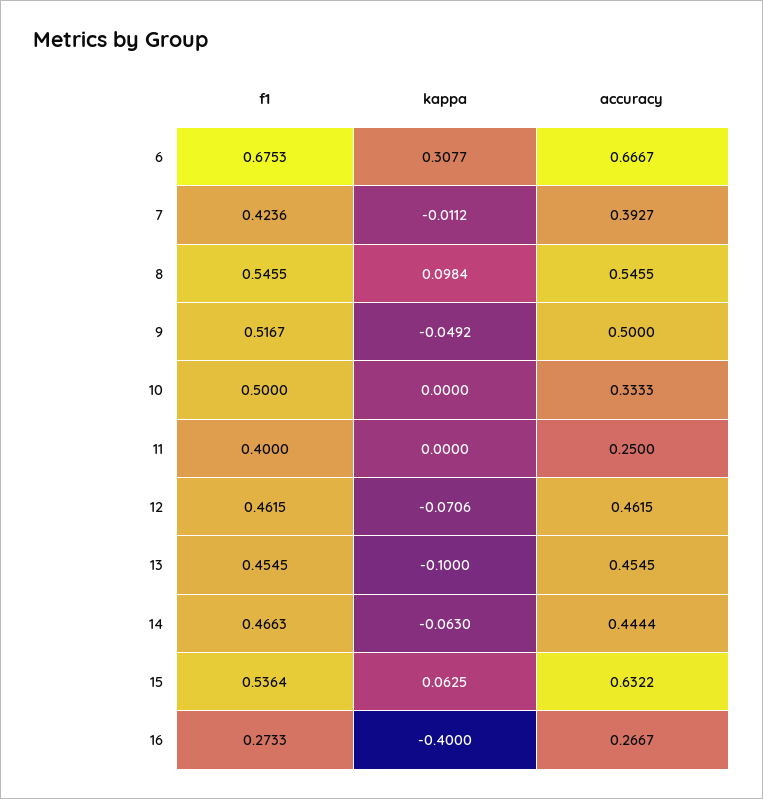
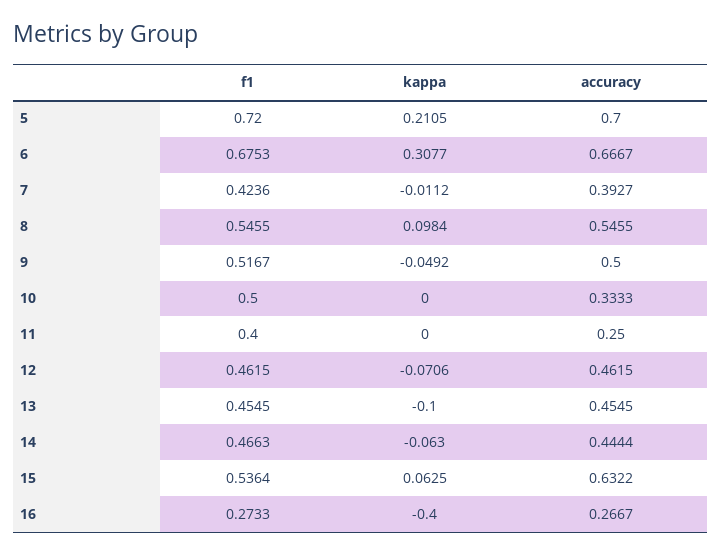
  {
    "f1": {
      "6": 0.6753,
      "7": 0.4236,
      "8": 0.5455,
      "9": 0.5167,
      "10": 0.5,
      "11": 0.4,
      "12": 0.4615,
      "13": 0.4545,
      "14": 0.4663,
      "15": 0.5364,
-     "16": 0.2733
+     "16": 0.2733,
+     "5": 0.72
    },
    "kappa": {
      "6": 0.3077,
      "7": -0.0112,
      "8": 0.0984,
      "9": -0.0492,
      "10": 0,
      "11": 0,
      "12": -0.0706,
      "13": -0.1,
      "14": -0.063,
      "15": 0.0625,
-     "16": -0.4
+     "16": -0.4,
+     "5": 0.2105
    },
    "accuracy": {
      "6": 0.6667,
      "7": 0.3927,
      "8": 0.5455,
      "9": 0.5,
      "10": 0.3333,
      "11": 0.25,
      "12": 0.4615,
      "13": 0.4545,
      "14": 0.4444,
      "15": 0.6322,
-     "16": 0.2667
+     "16": 0.2667,
+     "5": 0.7
    }
  }

